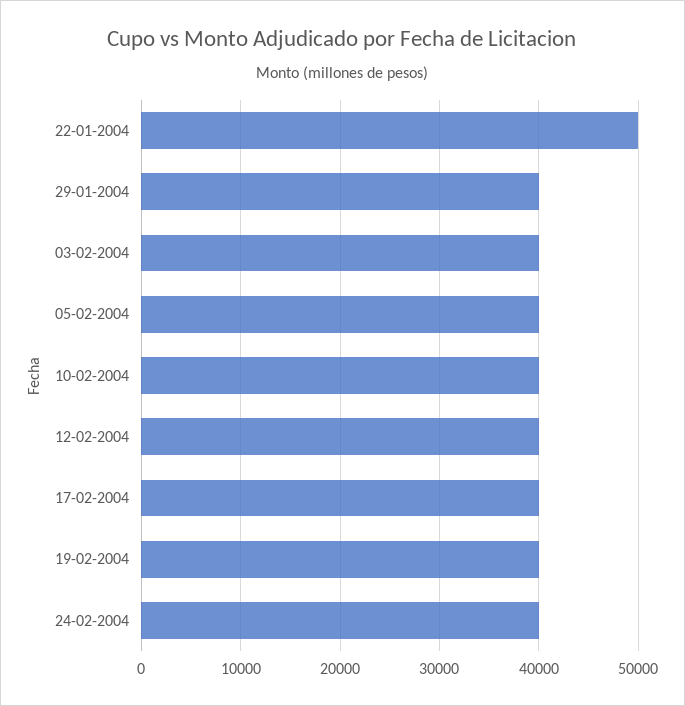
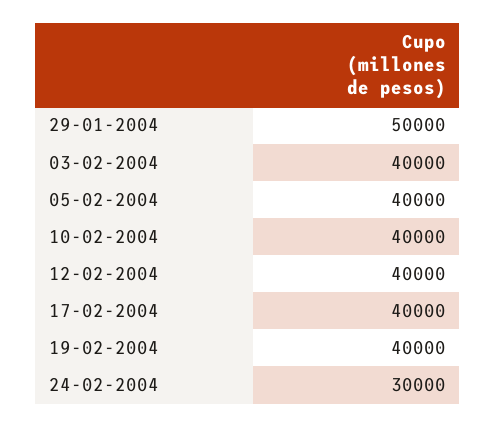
  {
-   "22-01-2004": 50000,
-   "29-01-2004": 40000,
+   "29-01-2004": 50000,
    "03-02-2004": 40000,
    "05-02-2004": 40000,
    "10-02-2004": 40000,
    "12-02-2004": 40000,
    "17-02-2004": 40000,
    "19-02-2004": 40000,
-   "24-02-2004": 40000
+   "24-02-2004": 30000
  }

